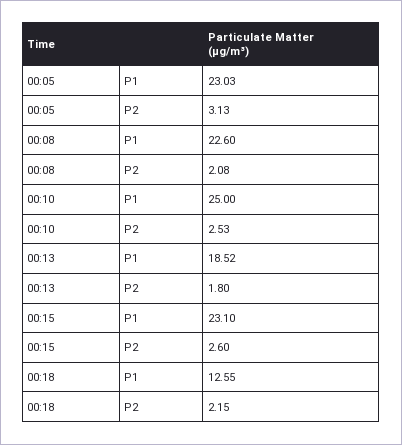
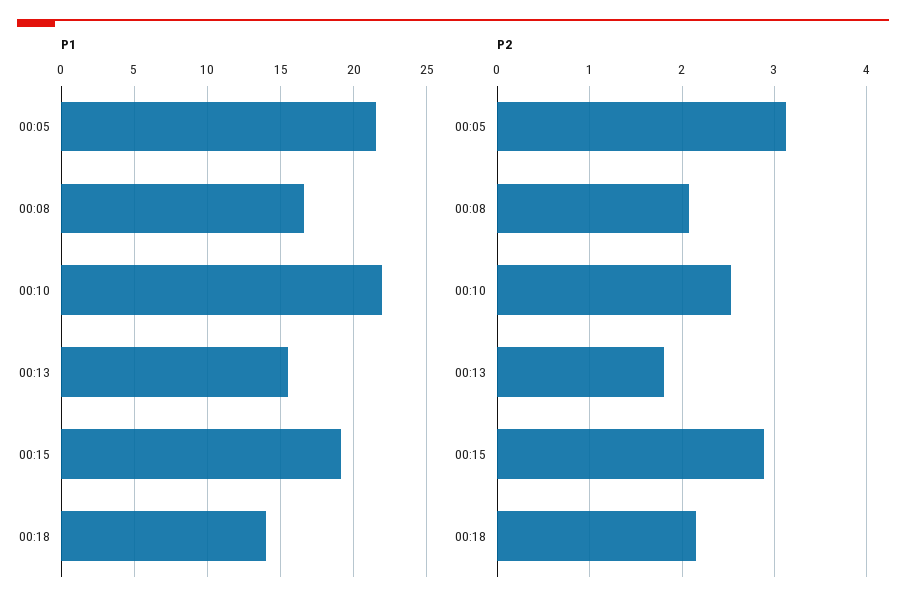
  {
    "P1": {
-     "00:05": 23.03,
+     "00:05": 21.5,
-     "00:08": 22.6,
+     "00:08": 16.5,
-     "00:10": 25,
+     "00:10": 22,
-     "00:13": 18.52,
+     "00:13": 15.5,
-     "00:15": 23.1,
+     "00:15": 19,
-     "00:18": 12.55
+     "00:18": 14
    },
    "P2": {
      "00:05": 3.13,
      "00:08": 2.08,
      "00:10": 2.53,
      "00:13": 1.8,
-     "00:15": 2.6,
+     "00:15": 2.9,
      "00:18": 2.15
    }
  }

